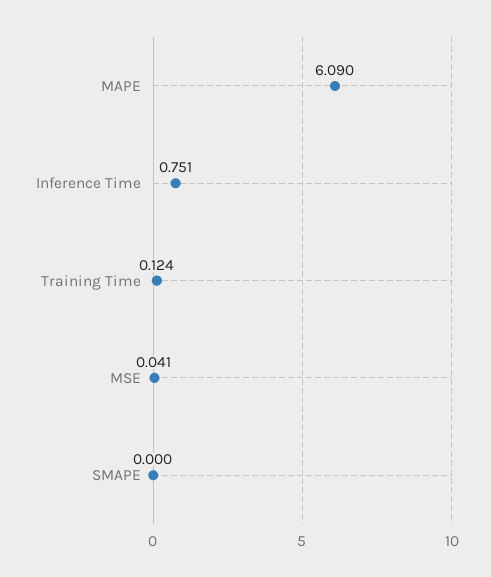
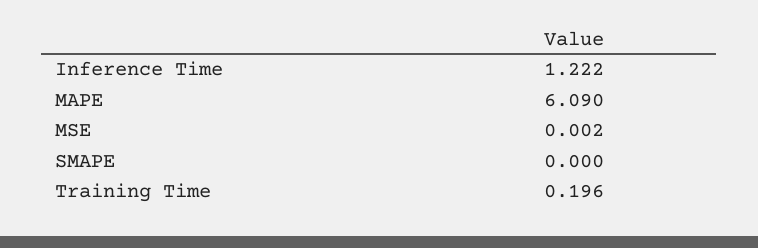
  {
    "MAPE": 6.09,
-   "Inference Time": 0.751,
+   "Inference Time": 1.222,
-   "Training Time": 0.124,
+   "Training Time": 0.196,
-   "MSE": 0.041,
+   "MSE": 0.002,
    "SMAPE": 0
  }

